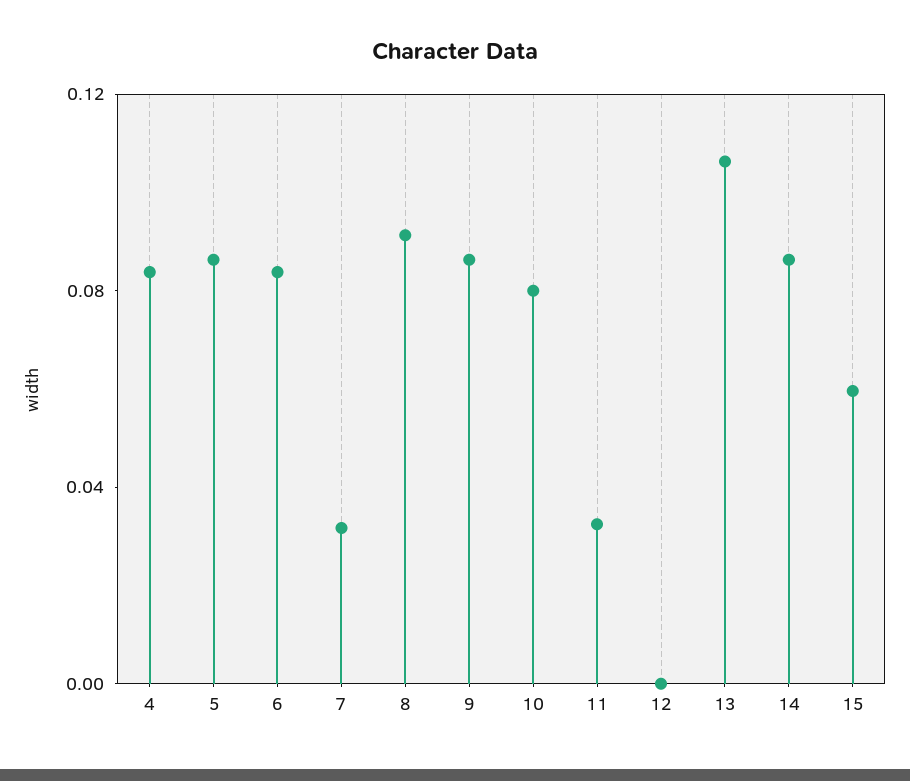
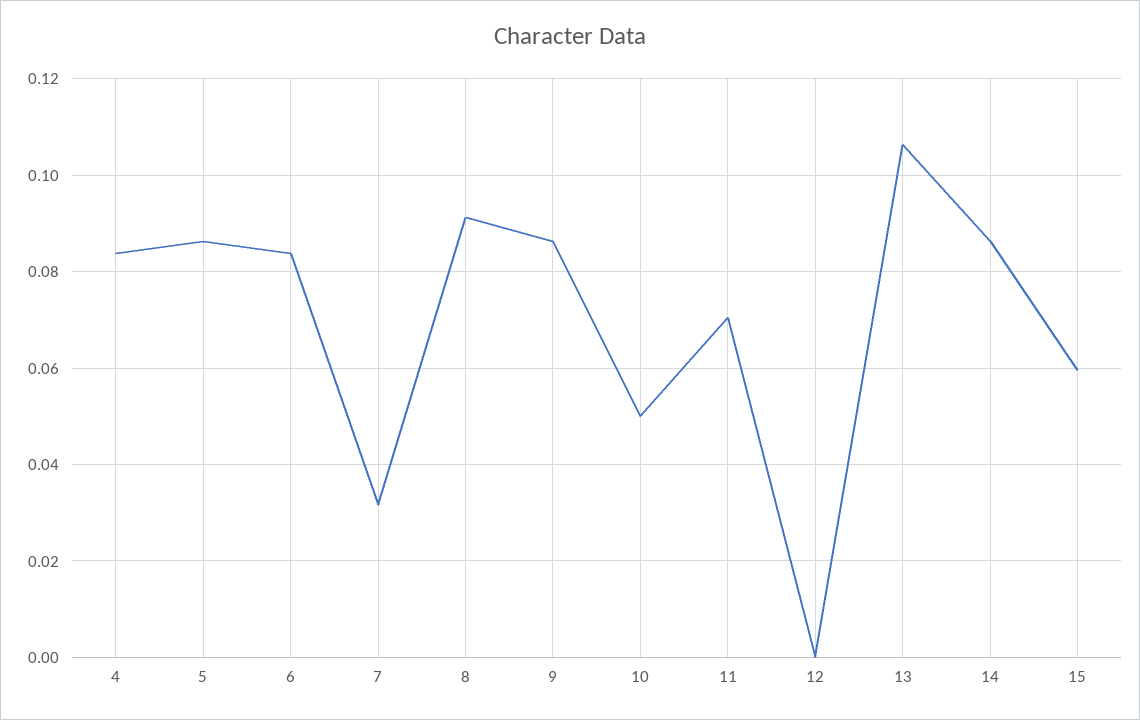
  {
    "4": 0.084,
    "5": 0.086,
    "6": 0.084,
    "7": 0.032,
    "8": 0.092,
    "9": 0.086,
-   "10": 0.08,
+   "10": 0.05,
-   "11": 0.03,
+   "11": 0.07,
    "12": 0,
    "13": 0.106,
    "14": 0.086,
    "15": 0.06
  }

